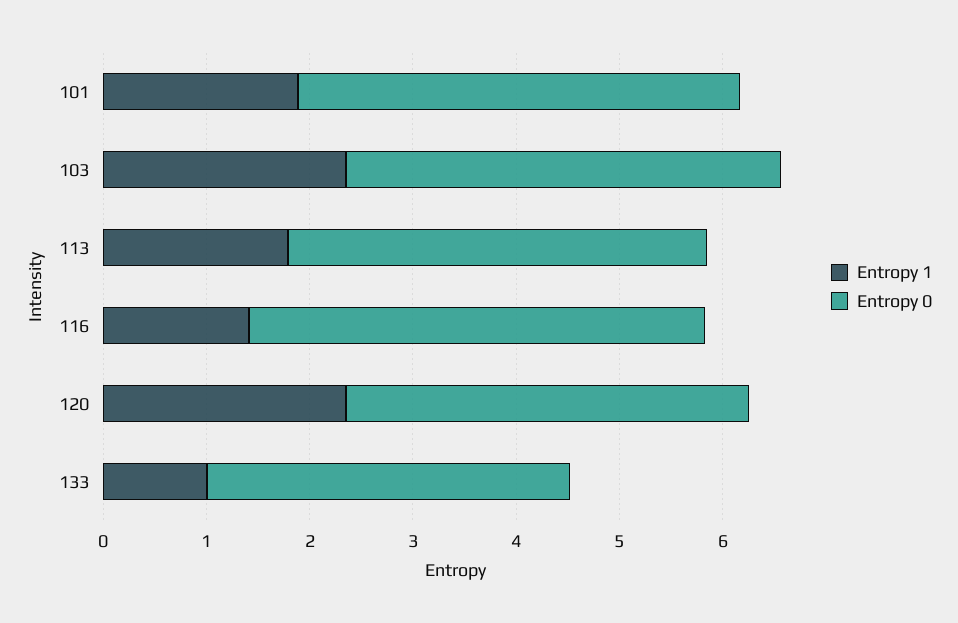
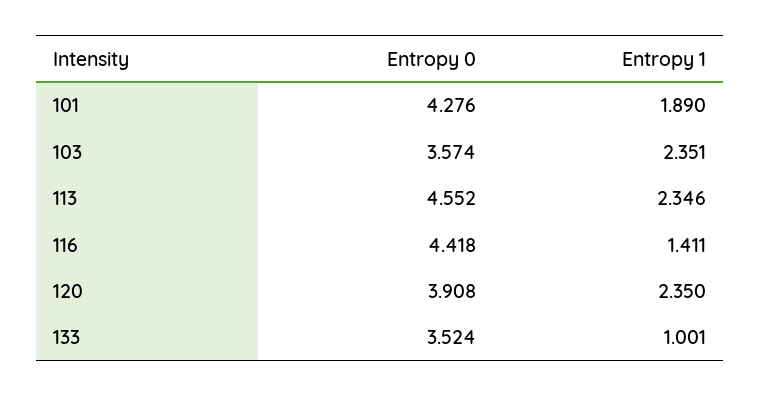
  {
    "Entropy 1": {
      "101": 1.89,
      "103": 2.351,
-     "113": 1.8,
+     "113": 2.346,
      "116": 1.411,
      "120": 2.35,
      "133": 1.001
    },
    "Entropy 0": {
      "101": 4.276,
-     "103": 4.2,
+     "103": 3.574,
-     "113": 4,
+     "113": 4.552,
      "116": 4.418,
      "120": 3.908,
      "133": 3.524
    }
  }

